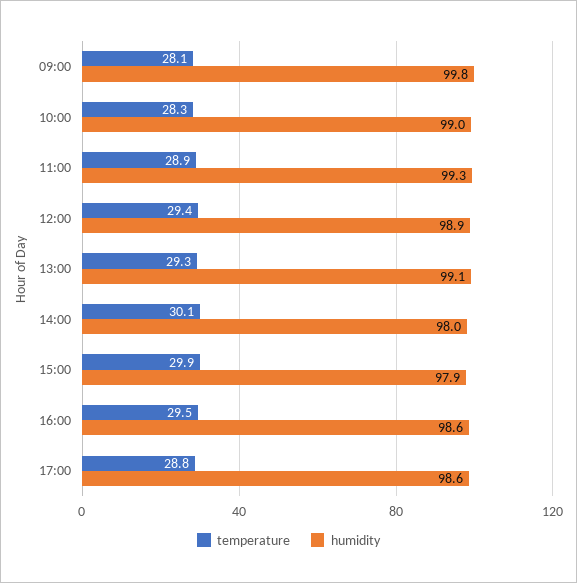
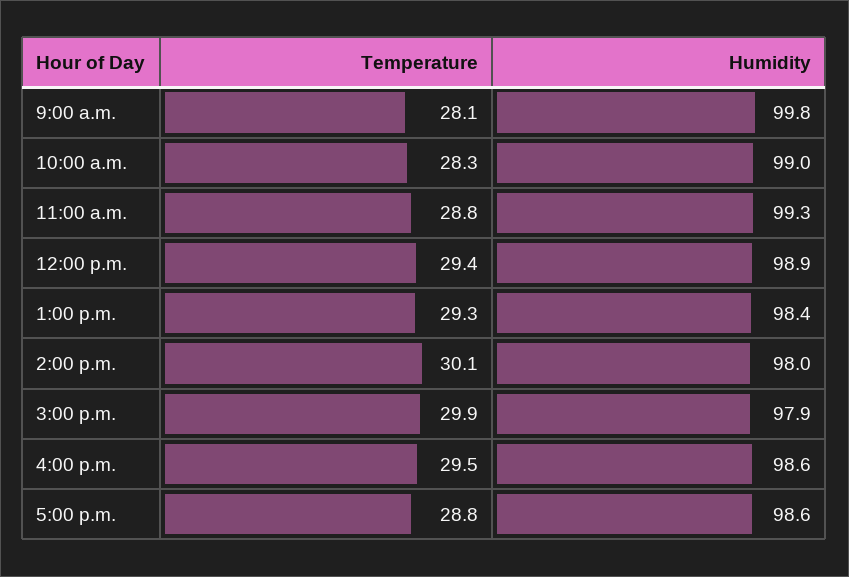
  {
    "temperature": {
      "09:00": 28.1,
      "10:00": 28.3,
-     "11:00": 28.9,
+     "11:00": 28.8,
      "12:00": 29.4,
      "13:00": 29.3,
      "14:00": 30.1,
      "15:00": 29.9,
      "16:00": 29.5,
      "17:00": 28.8
    },
    "humidity": {
      "09:00": 99.8,
      "10:00": 99,
      "11:00": 99.3,
      "12:00": 98.9,
-     "13:00": 99.1,
+     "13:00": 98.4,
      "14:00": 98,
      "15:00": 97.9,
      "16:00": 98.6,
      "17:00": 98.6
    }
  }

